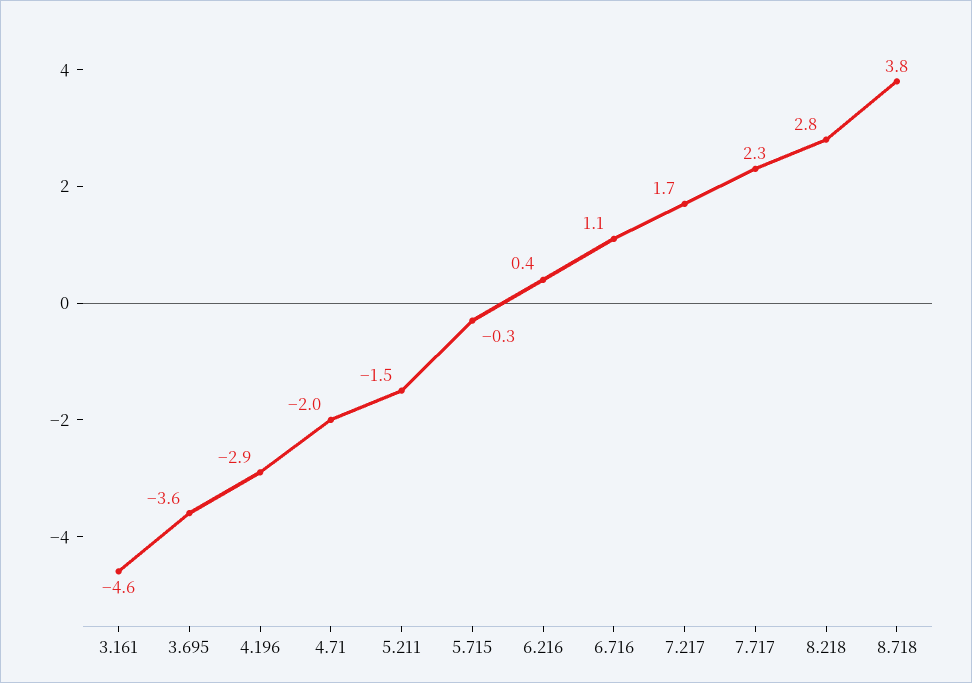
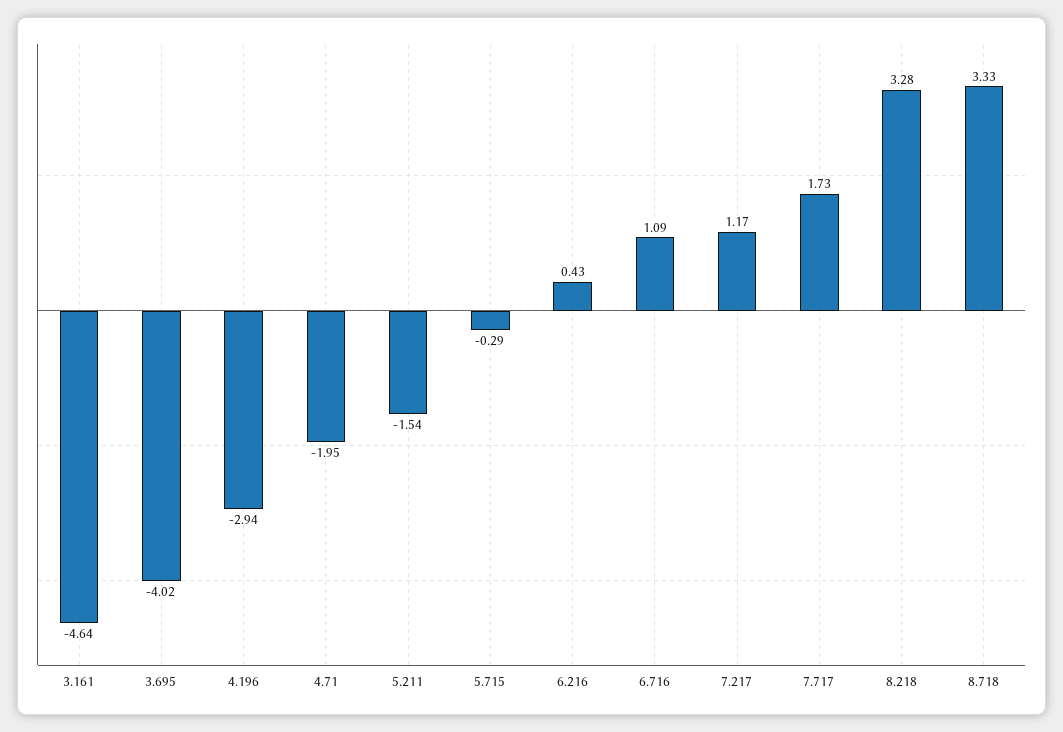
  {
    "3.161": -4.64,
-   "3.695": -3.6,
+   "3.695": -4.02,
    "4.196": -2.94,
    "4.71": -1.95,
    "5.211": -1.54,
    "5.715": -0.29,
    "6.216": 0.43,
    "6.716": 1.09,
-   "7.217": 1.7,
+   "7.217": 1.17,
-   "7.717": 2.3,
+   "7.717": 1.73,
-   "8.218": 2.8,
+   "8.218": 3.28,
-   "8.718": 3.8
+   "8.718": 3.33
  }

